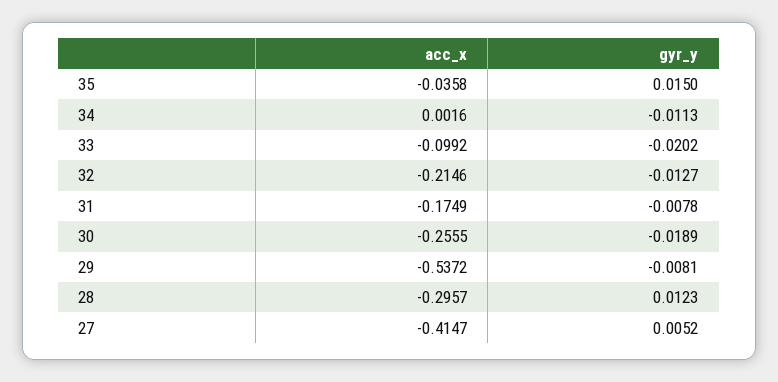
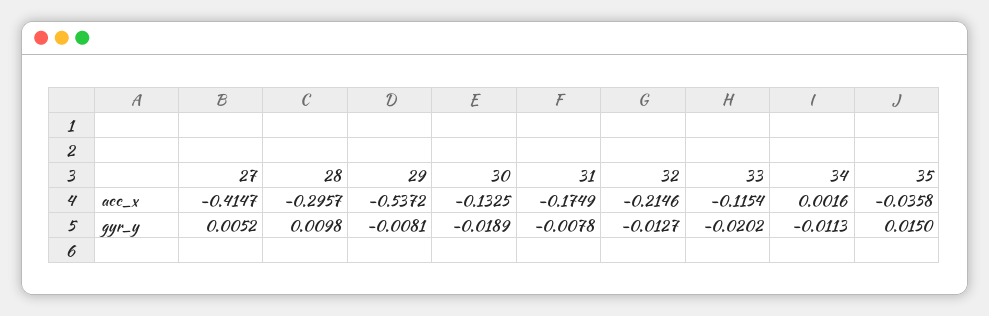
  {
    "acc_x": {
      "35": -0.0358,
      "34": 0.0016,
-     "33": -0.0992,
+     "33": -0.1154,
      "32": -0.2146,
      "31": -0.1749,
-     "30": -0.2555,
+     "30": -0.1325,
      "29": -0.5372,
      "28": -0.2957,
      "27": -0.4147
    },
    "gyr_y": {
      "35": 0.015,
      "34": -0.0113,
      "33": -0.0202,
      "32": -0.0127,
      "31": -0.0078,
      "30": -0.0189,
      "29": -0.0081,
-     "28": 0.0123,
+     "28": 0.0098,
      "27": 0.0052
    }
  }

